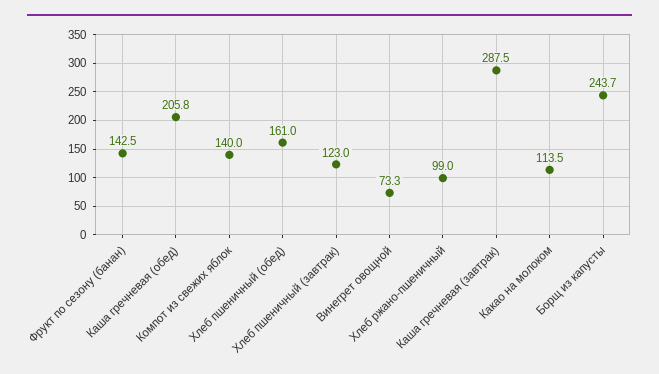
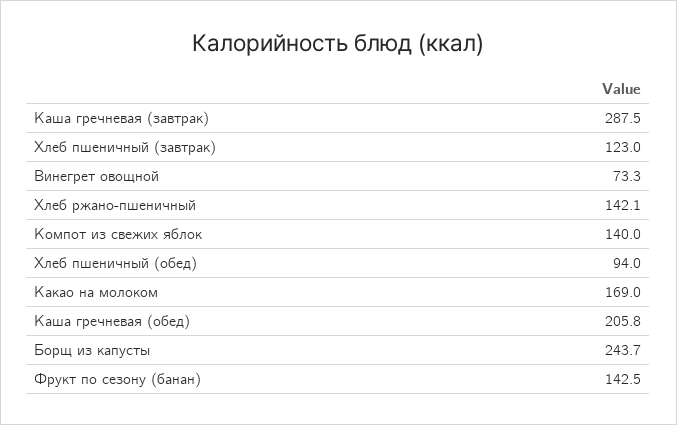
  {
    "Фрукт по сезону (банан)": 142.5,
    "Каша гречневая (обед)": 205.8,
    "Компот из свежих яблок": 140,
-   "Хлеб пшеничный (обед)": 161,
+   "Хлеб пшеничный (обед)": 94,
    "Хлеб пшеничный (завтрак)": 123,
    "Винегрет овощной": 73.3,
-   "Хлеб ржано-пшеничный": 99,
+   "Хлеб ржано-пшеничный": 142.1,
    "Каша гречневая (завтрак)": 287.5,
-   "Какао на молоком": 113.5,
+   "Какао на молоком": 169,
    "Борщ из капусты": 243.7
  }

